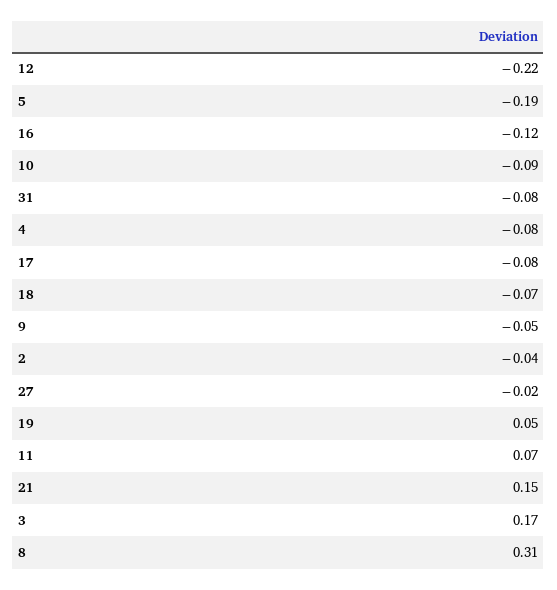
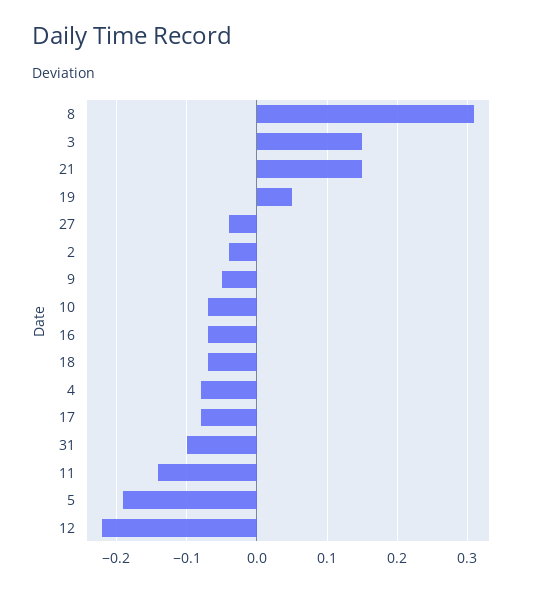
  {
    "12": -0.22,
    "5": -0.19,
-   "16": -0.12,
+   "16": -0.07,
-   "10": -0.09,
+   "10": -0.07,
-   "31": -0.08,
+   "31": -0.1,
    "4": -0.08,
    "17": -0.08,
    "18": -0.07,
    "9": -0.05,
    "2": -0.04,
-   "27": -0.02,
+   "27": -0.04,
    "19": 0.05,
-   "11": 0.07,
+   "11": -0.14,
    "21": 0.15,
-   "3": 0.17,
+   "3": 0.15,
    "8": 0.31
  }

